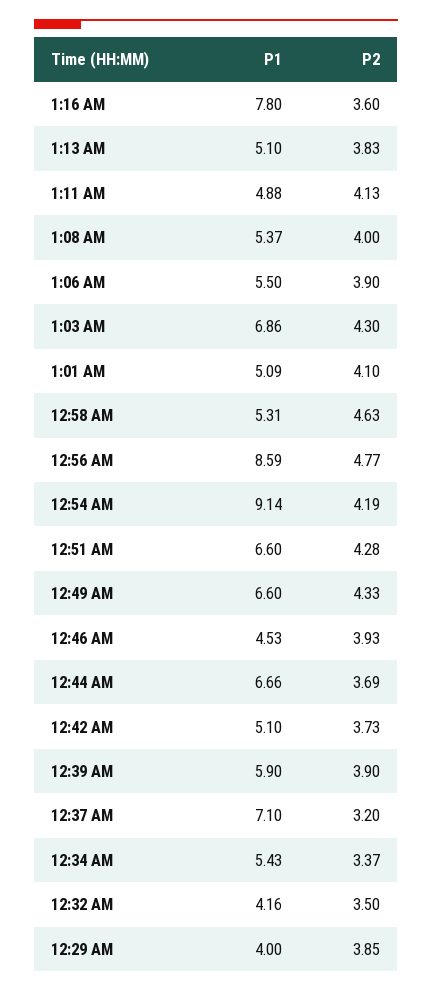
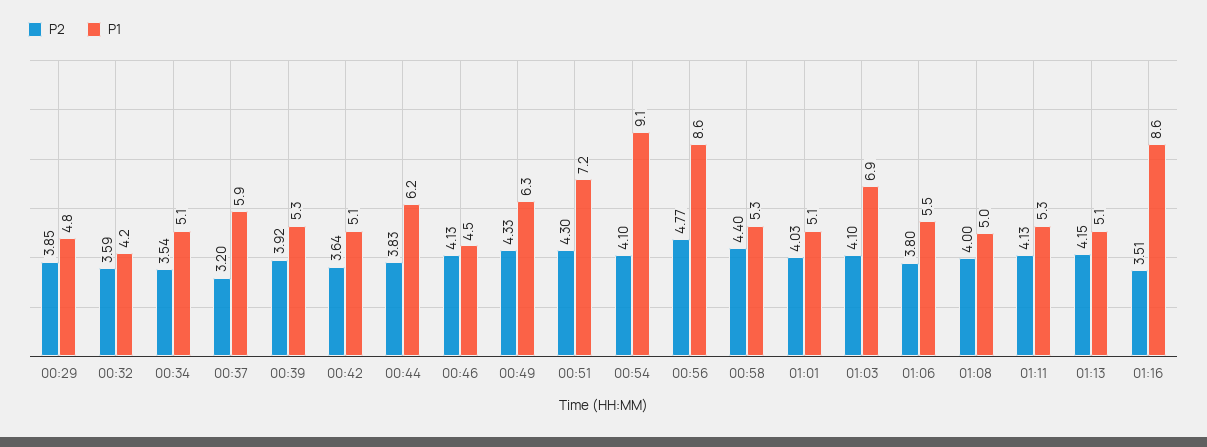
  {
    "P1": {
-     "1:16 AM": 7.8,
+     "1:16 AM": 8.6,
      "1:13 AM": 5.1,
-     "1:11 AM": 4.88,
+     "1:11 AM": 5.3,
-     "1:08 AM": 5.37,
+     "1:08 AM": 5,
      "1:06 AM": 5.5,
      "1:03 AM": 6.86,
      "1:01 AM": 5.09,
      "12:58 AM": 5.31,
      "12:56 AM": 8.59,
      "12:54 AM": 9.14,
-     "12:51 AM": 6.6,
+     "12:51 AM": 7.2,
-     "12:49 AM": 6.6,
+     "12:49 AM": 6.3,
      "12:46 AM": 4.53,
-     "12:44 AM": 6.66,
+     "12:44 AM": 6.2,
      "12:42 AM": 5.1,
-     "12:39 AM": 5.9,
+     "12:39 AM": 5.3,
-     "12:37 AM": 7.1,
+     "12:37 AM": 5.9,
-     "12:34 AM": 5.43,
+     "12:34 AM": 5.1,
      "12:32 AM": 4.16,
-     "12:29 AM": 4
+     "12:29 AM": 4.8
    },
    "P2": {
-     "1:16 AM": 3.6,
+     "1:16 AM": 3.51,
-     "1:13 AM": 3.83,
+     "1:13 AM": 4.15,
      "1:11 AM": 4.13,
      "1:08 AM": 4,
-     "1:06 AM": 3.9,
+     "1:06 AM": 3.8,
-     "1:03 AM": 4.3,
+     "1:03 AM": 4.1,
-     "1:01 AM": 4.1,
+     "1:01 AM": 4.03,
-     "12:58 AM": 4.63,
+     "12:58 AM": 4.4,
      "12:56 AM": 4.77,
-     "12:54 AM": 4.19,
+     "12:54 AM": 4.1,
-     "12:51 AM": 4.28,
+     "12:51 AM": 4.3,
      "12:49 AM": 4.33,
-     "12:46 AM": 3.93,
+     "12:46 AM": 4.13,
-     "12:44 AM": 3.69,
+     "12:44 AM": 3.83,
-     "12:42 AM": 3.73,
+     "12:42 AM": 3.64,
-     "12:39 AM": 3.9,
+     "12:39 AM": 3.92,
      "12:37 AM": 3.2,
-     "12:34 AM": 3.37,
+     "12:34 AM": 3.54,
-     "12:32 AM": 3.5,
+     "12:32 AM": 3.59,
      "12:29 AM": 3.85
    }
  }

